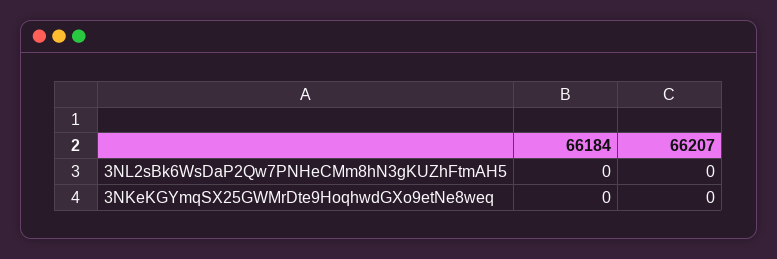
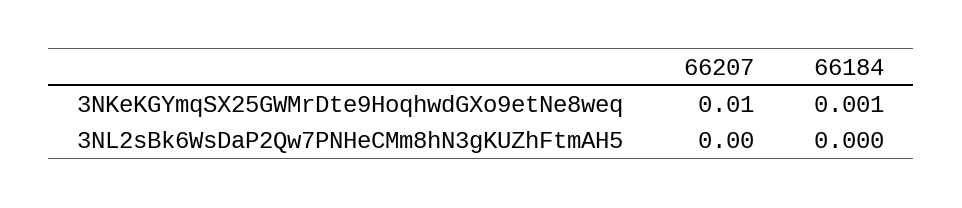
  {
    "66184": {
      "3NL2sBk6WsDaP2Qw7PNHeCMm8hN3gKUZhFtmAH5": 0,
-     "3NKeKGYmqSX25GWMrDte9HoqhwdGXo9etNe8weq": 0
+     "3NKeKGYmqSX25GWMrDte9HoqhwdGXo9etNe8weq": 0.001
    },
    "66207": {
      "3NL2sBk6WsDaP2Qw7PNHeCMm8hN3gKUZhFtmAH5": 0,
-     "3NKeKGYmqSX25GWMrDte9HoqhwdGXo9etNe8weq": 0
+     "3NKeKGYmqSX25GWMrDte9HoqhwdGXo9etNe8weq": 0.01
    }
  }

